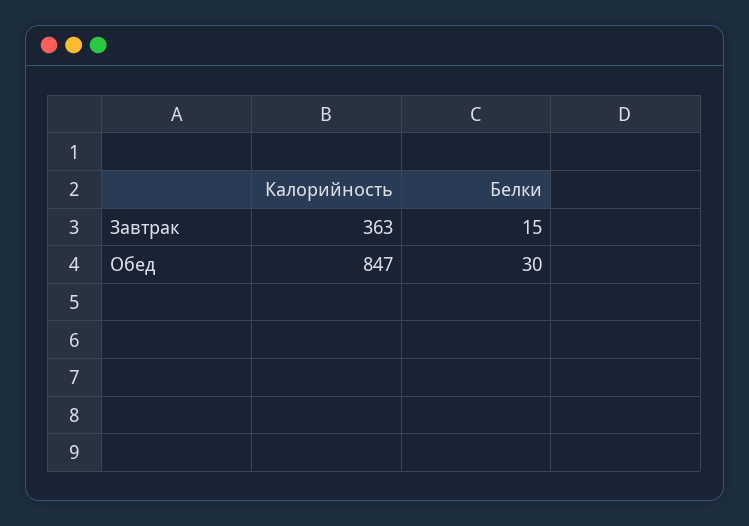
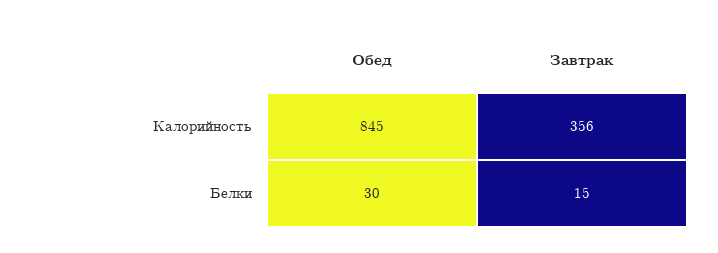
  {
    "Калорийность": {
-     "Завтрак": 363,
+     "Завтрак": 356,
-     "Обед": 847
+     "Обед": 845
    },
    "Белки": {
      "Завтрак": 15,
      "Обед": 30
    }
  }

